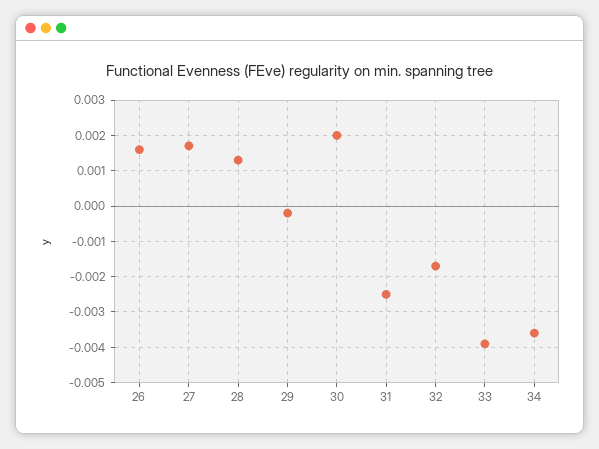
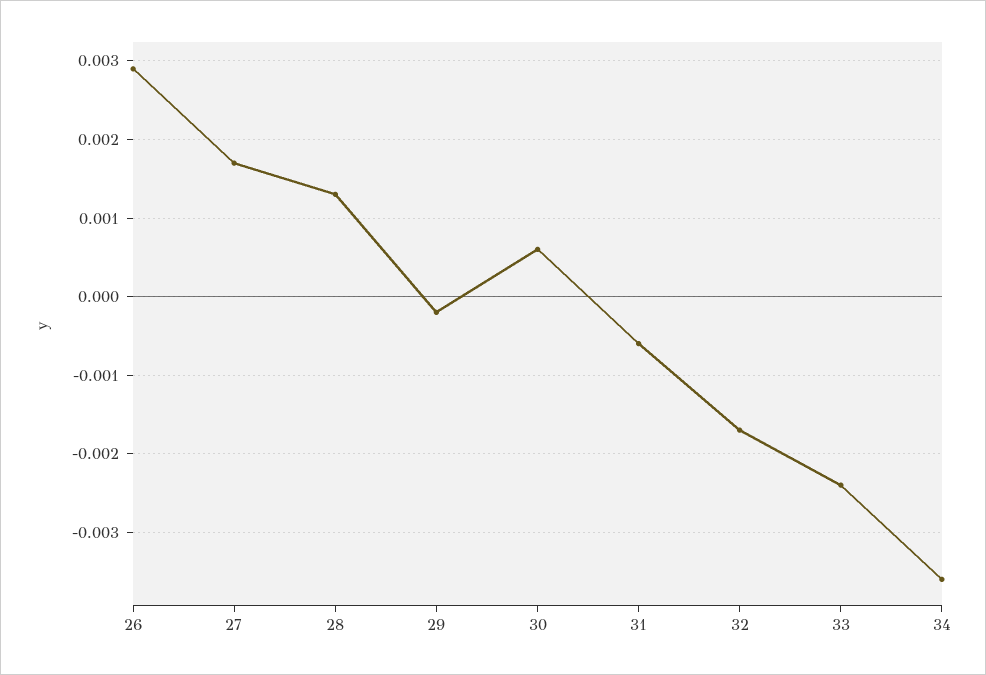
  {
-   "26": 0.0015,
+   "26": 0.0029,
    "27": 0.0017,
    "28": 0.0013,
    "29": -0.0002,
-   "30": 0.002,
+   "30": 0.0006,
-   "31": -0.0025,
+   "31": -0.0006,
    "32": -0.0017,
-   "33": -0.004,
+   "33": -0.0024,
    "34": -0.0036
  }

